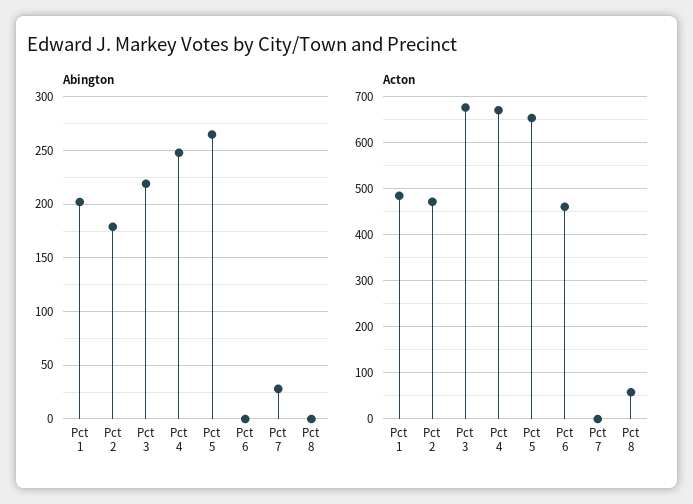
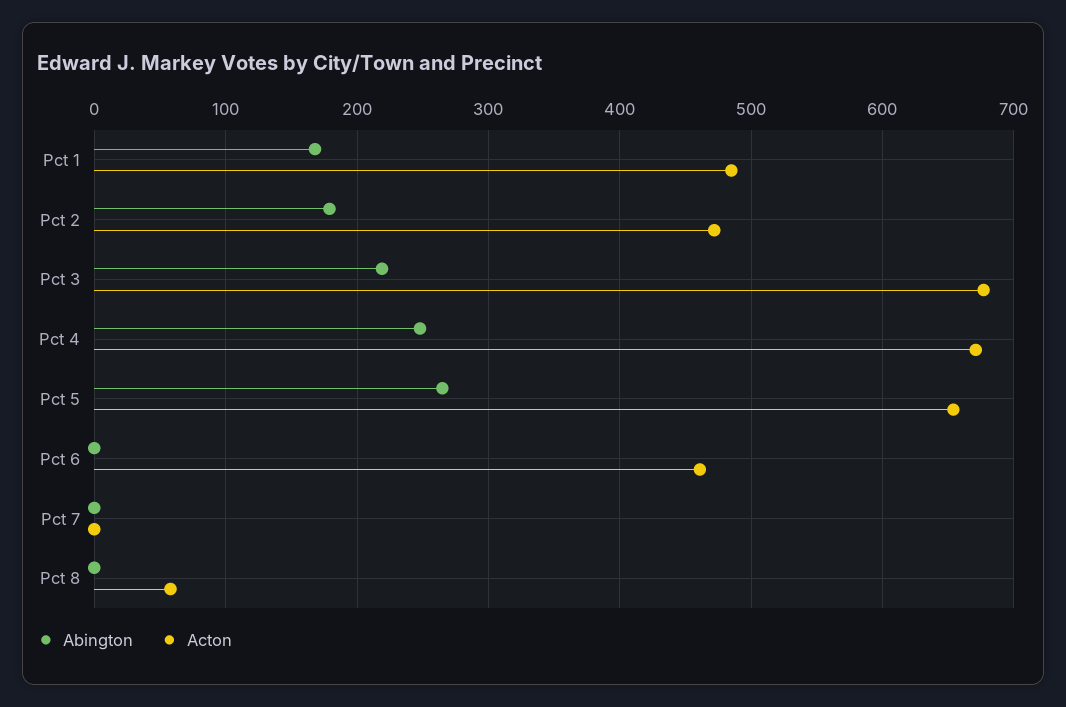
  {
    "Abington": {
-     "Pct 1": 200,
+     "Pct 1": 170,
      "Pct 2": 180,
      "Pct 3": 220,
      "Pct 4": 250,
      "Pct 5": 270,
      "Pct 6": 0,
-     "Pct 7": 30,
+     "Pct 7": 0,
      "Pct 8": 0
    },
    "Acton": {
      "Pct 1": 490,
      "Pct 2": 470,
      "Pct 3": 680,
      "Pct 4": 670,
      "Pct 5": 650,
      "Pct 6": 460,
      "Pct 7": 0,
      "Pct 8": 60
    }
  }

